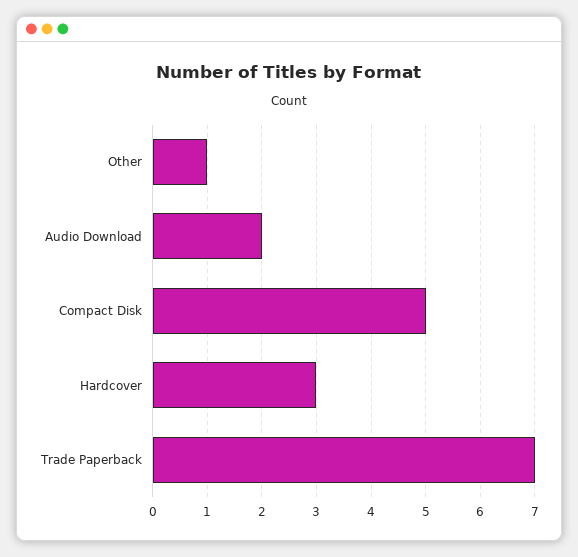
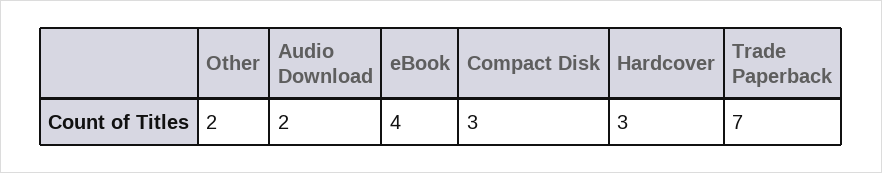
  {
-   "Other": 1,
+   "Other": 2,
    "Audio Download": 2,
-   "Compact Disk": 5,
+   "Compact Disk": 3,
    "Hardcover": 3,
-   "Trade Paperback": 7
+   "Trade Paperback": 7,
+   "eBook": 4
  }

